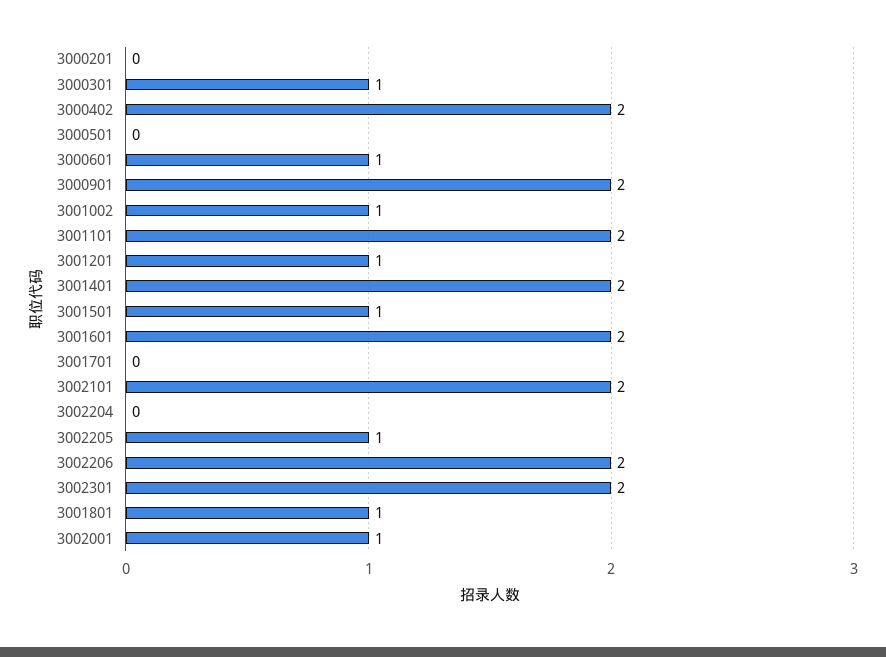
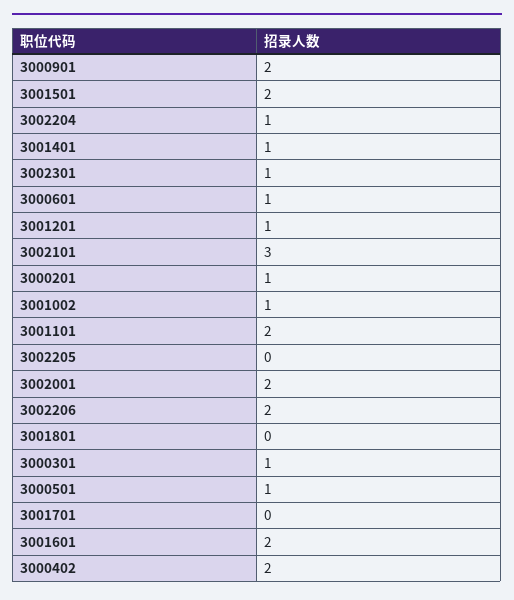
  {
-   "3000201": 0,
+   "3000201": 1,
    "3000301": 1,
    "3000402": 2,
-   "3000501": 0,
+   "3000501": 1,
    "3000601": 1,
    "3000901": 2,
    "3001002": 1,
    "3001101": 2,
    "3001201": 1,
-   "3001401": 2,
+   "3001401": 1,
-   "3001501": 1,
+   "3001501": 2,
    "3001601": 2,
    "3001701": 0,
-   "3002101": 2,
+   "3002101": 3,
-   "3002204": 0,
+   "3002204": 1,
-   "3002205": 1,
+   "3002205": 0,
    "3002206": 2,
-   "3002301": 2,
+   "3002301": 1,
-   "3001801": 1,
+   "3001801": 0,
-   "3002001": 1
+   "3002001": 2
  }

